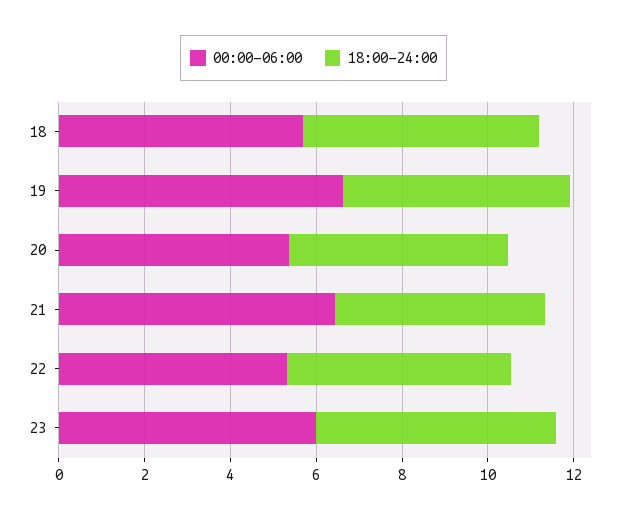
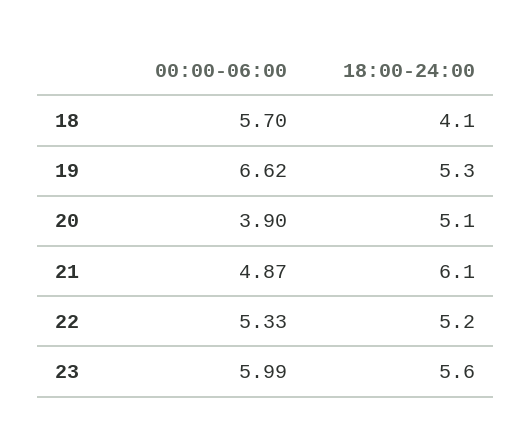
  {
    "00:00-06:00": {
      "18": 5.7,
      "19": 6.62,
-     "20": 5.5,
+     "20": 3.9,
-     "21": 6.5,
+     "21": 4.87,
      "22": 5.33,
      "23": 5.99
    },
    "18:00-24:00": {
-     "18": 5.5,
+     "18": 4.1,
      "19": 5.3,
      "20": 5.1,
-     "21": 5,
+     "21": 6.1,
      "22": 5.2,
      "23": 5.6
    }
  }

